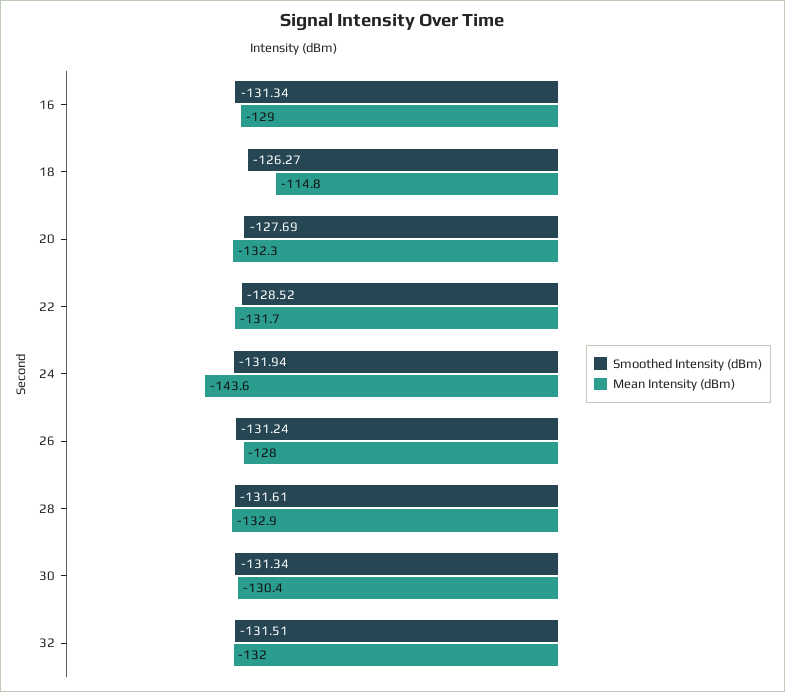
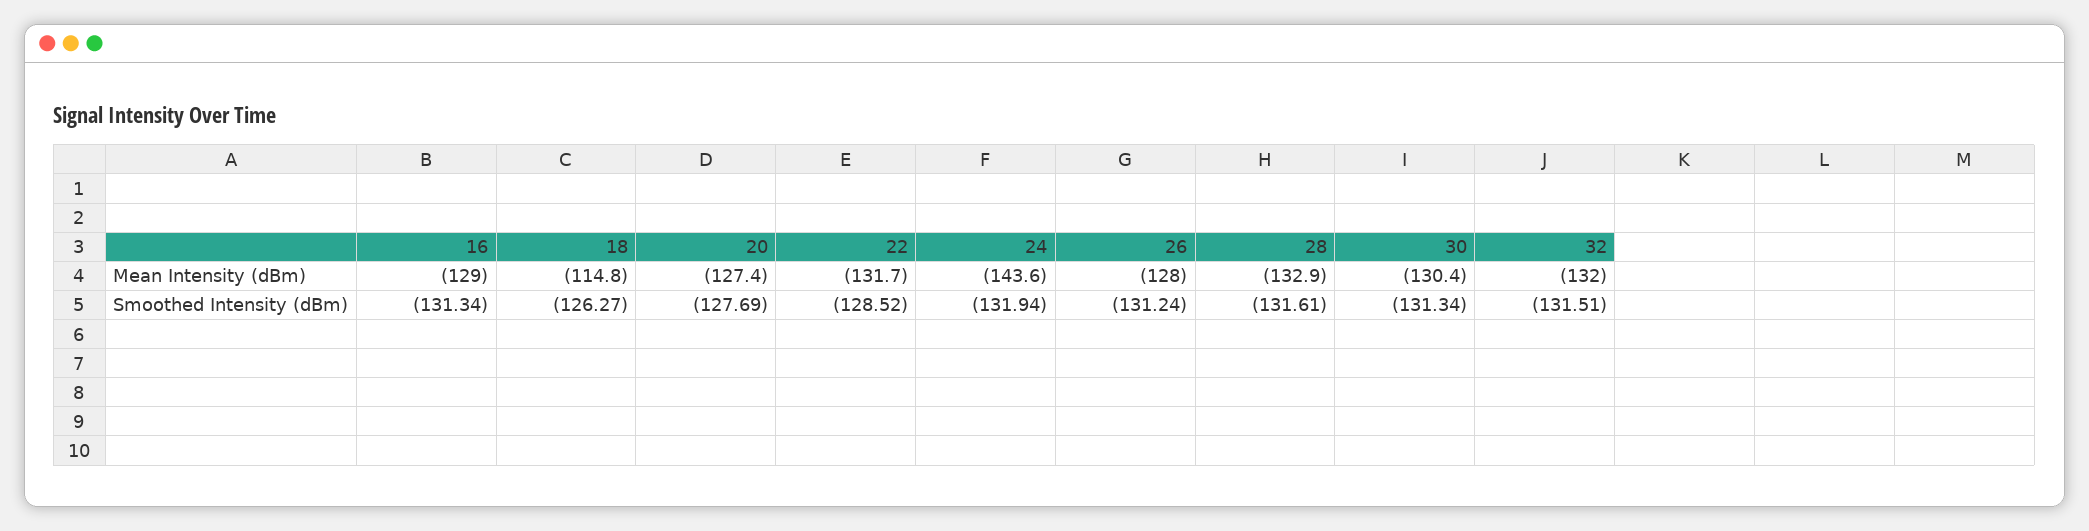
  {
    "Smoothed Intensity (dBm)": {
      "16": -131.34,
      "18": -126.27,
      "20": -127.69,
      "22": -128.52,
      "24": -131.94,
      "26": -131.24,
      "28": -131.61,
      "30": -131.34,
      "32": -131.51
    },
    "Mean Intensity (dBm)": {
      "16": -129,
      "18": -114.8,
-     "20": -132.3,
+     "20": -127.4,
      "22": -131.7,
      "24": -143.6,
      "26": -128,
      "28": -132.9,
      "30": -130.4,
      "32": -132
    }
  }

